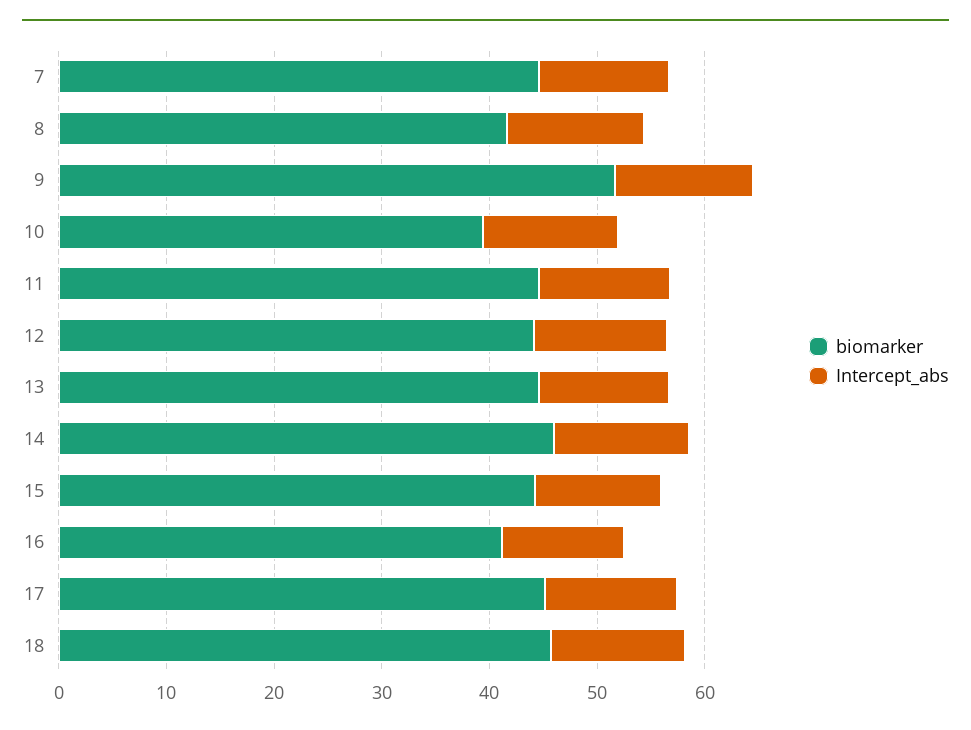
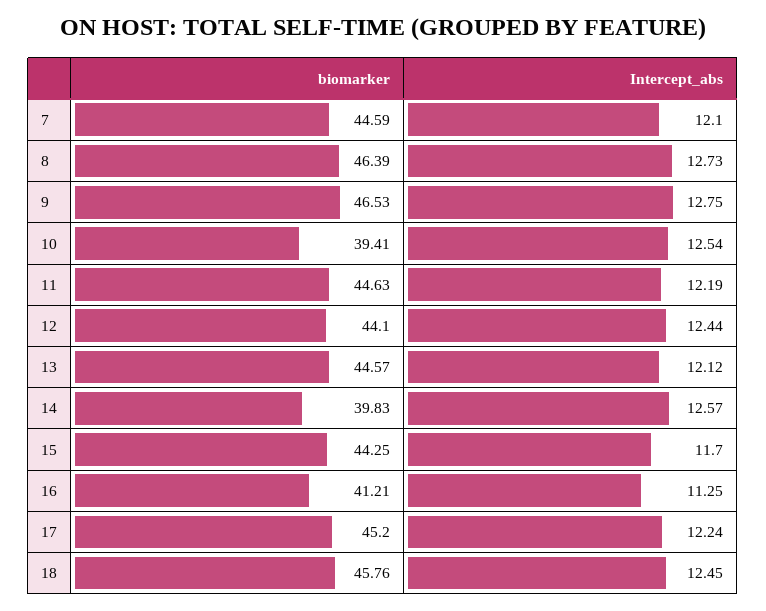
  {
    "biomarker": {
      "7": 44.59,
-     "8": 42,
+     "8": 46.39,
-     "9": 52,
+     "9": 46.53,
      "10": 39.41,
      "11": 44.63,
      "12": 44.1,
      "13": 44.57,
-     "14": 46,
+     "14": 39.83,
      "15": 44.25,
      "16": 41.21,
      "17": 45.2,
      "18": 45.76
    },
    "Intercept_abs": {
      "7": 12.1,
      "8": 12.73,
      "9": 12.75,
      "10": 12.54,
      "11": 12.19,
      "12": 12.44,
      "13": 12.12,
      "14": 12.57,
      "15": 11.7,
      "16": 11.25,
      "17": 12.24,
      "18": 12.45
    }
  }

